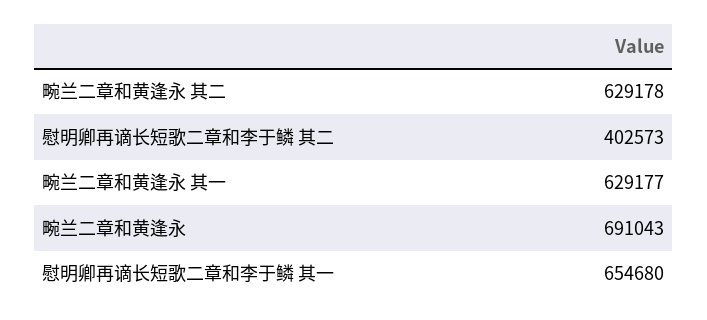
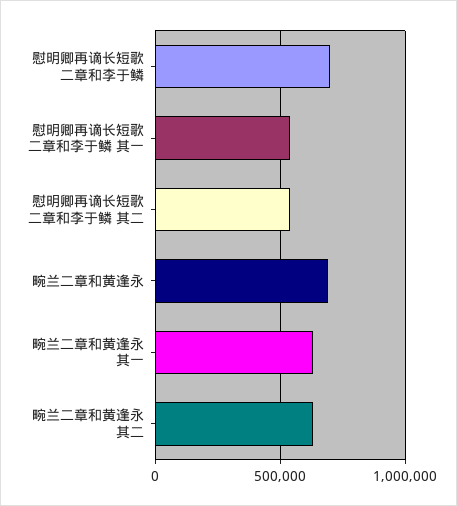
  {
    "畹兰二章和黄逢永 其二": 629178,
-   "慰明卿再谪长短歌二章和李于鳞 其二": 402573,
+   "慰明卿再谪长短歌二章和李于鳞 其二": 550000,
    "畹兰二章和黄逢永 其一": 629177,
    "畹兰二章和黄逢永": 691043,
-   "慰明卿再谪长短歌二章和李于鳞 其一": 654680
+   "慰明卿再谪长短歌二章和李于鳞 其一": 550000,
+   "慰明卿再谪长短歌二章和李于鳞": 700000
  }

